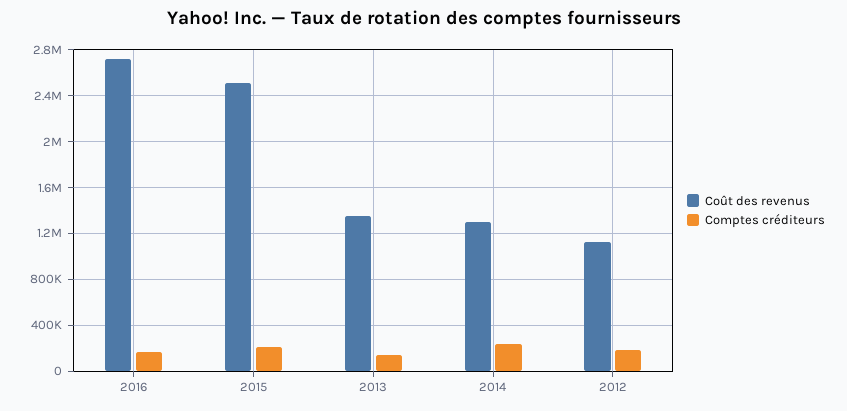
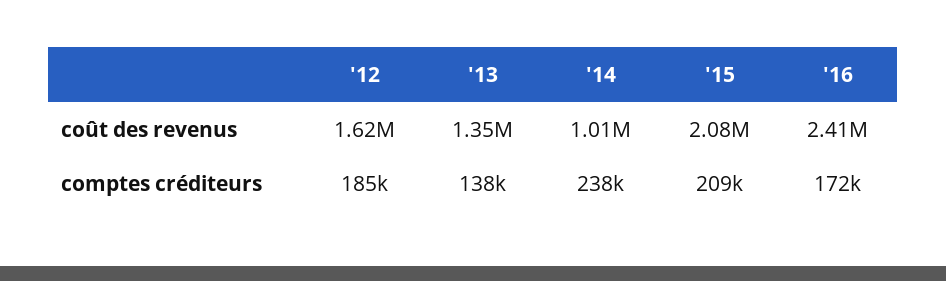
  {
    "Coût des revenus": {
-     "2016": 2700000,
+     "2016": 2410000,
-     "2015": 2500000,
+     "2015": 2080000,
      "2013": 1350000,
-     "2014": 1300000,
+     "2014": 1010000,
-     "2012": 1100000
+     "2012": 1620000
    },
    "Comptes créditeurs": {
      "2016": 172000,
      "2015": 209000,
      "2013": 138000,
      "2014": 238000,
      "2012": 185000
    }
  }

